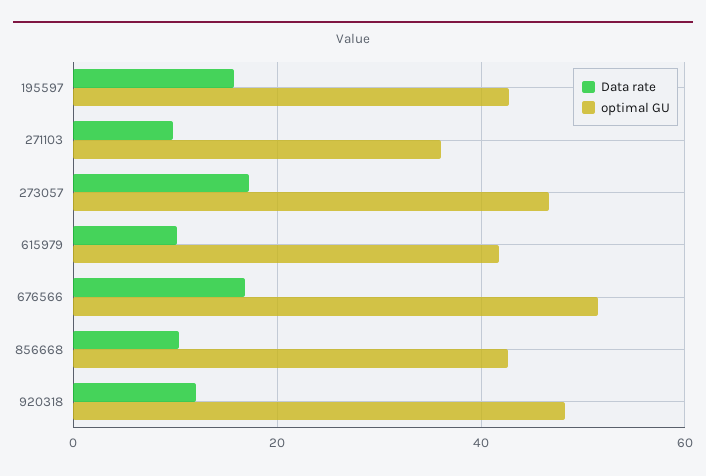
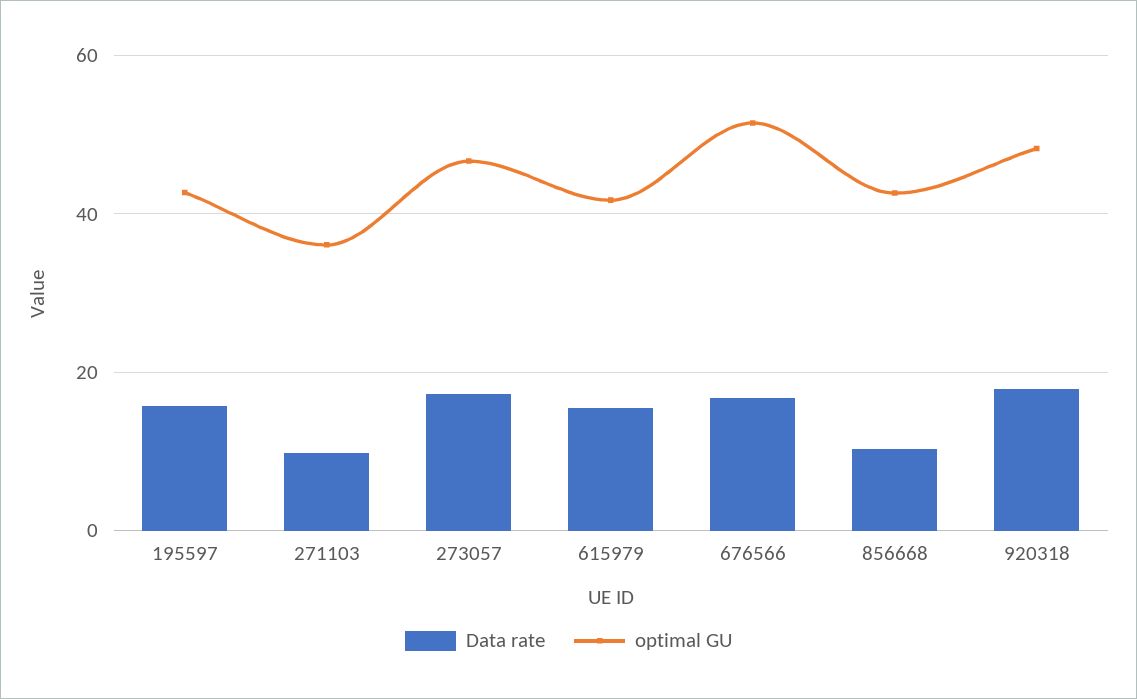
  {
    "Data rate": {
      "195597": 16,
      "271103": 10,
      "273057": 18,
-     "615979": 10,
+     "615979": 16,
      "676566": 16,
      "856668": 10,
-     "920318": 12
+     "920318": 18
    },
    "optimal GU": {
      "195597": 42,
      "271103": 36,
      "273057": 46,
      "615979": 42,
      "676566": 52,
      "856668": 42,
      "920318": 48
    }
  }

